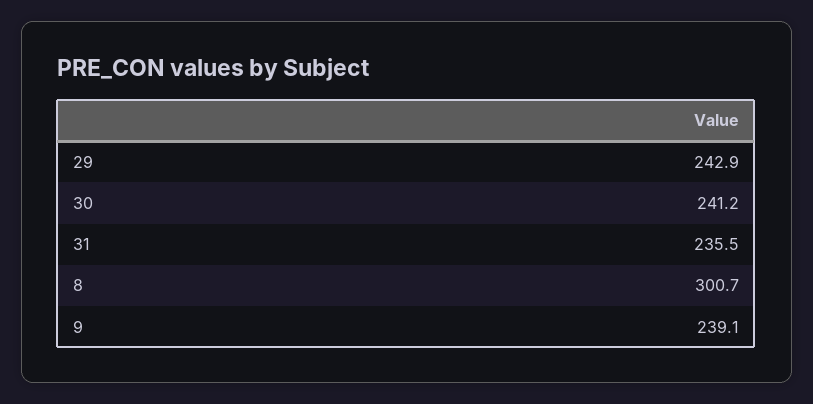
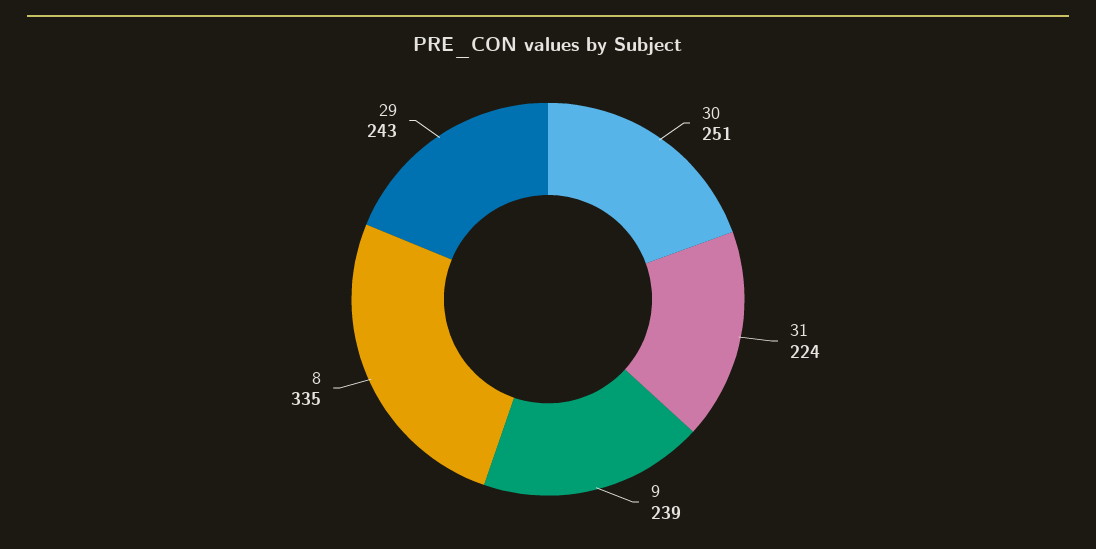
  {
    "29": 242.9,
-   "30": 241.2,
+   "30": 251,
-   "31": 235.5,
+   "31": 224,
-   "8": 300.7,
+   "8": 335,
    "9": 239.1
  }

